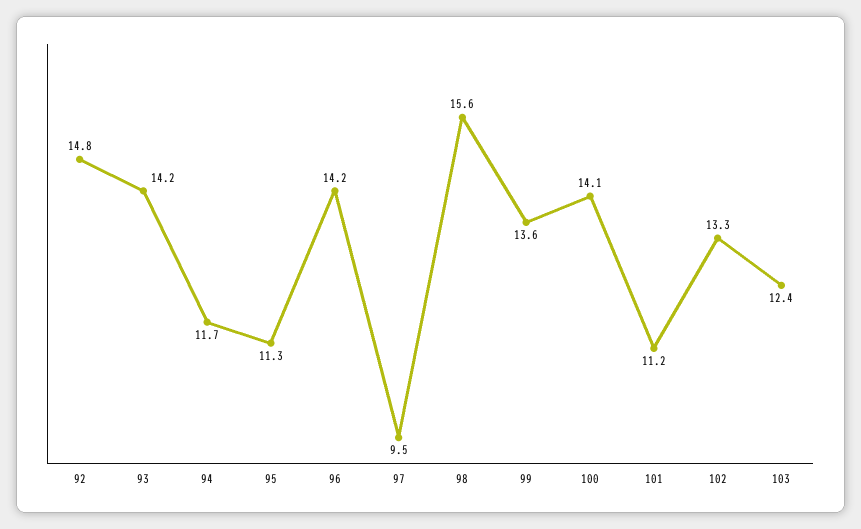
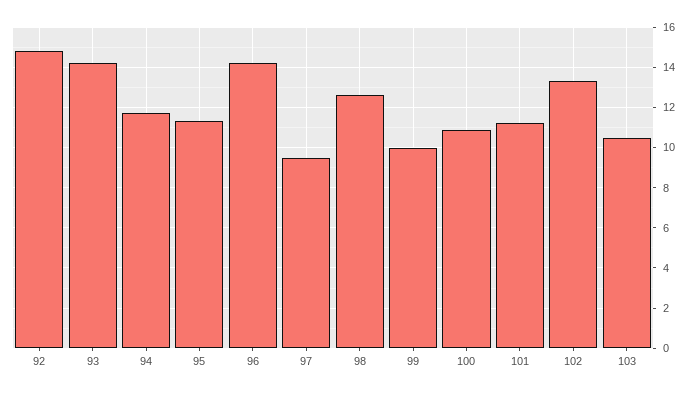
  {
    "92": 14.8,
    "93": 14.2,
    "94": 11.7,
    "95": 11.3,
    "96": 14.2,
    "97": 9.5,
-   "98": 15.6,
+   "98": 12.5,
-   "99": 13.6,
+   "99": 10,
-   "100": 14.1,
+   "100": 11,
    "101": 11.2,
    "102": 13.3,
-   "103": 12.4
+   "103": 10.5
  }

